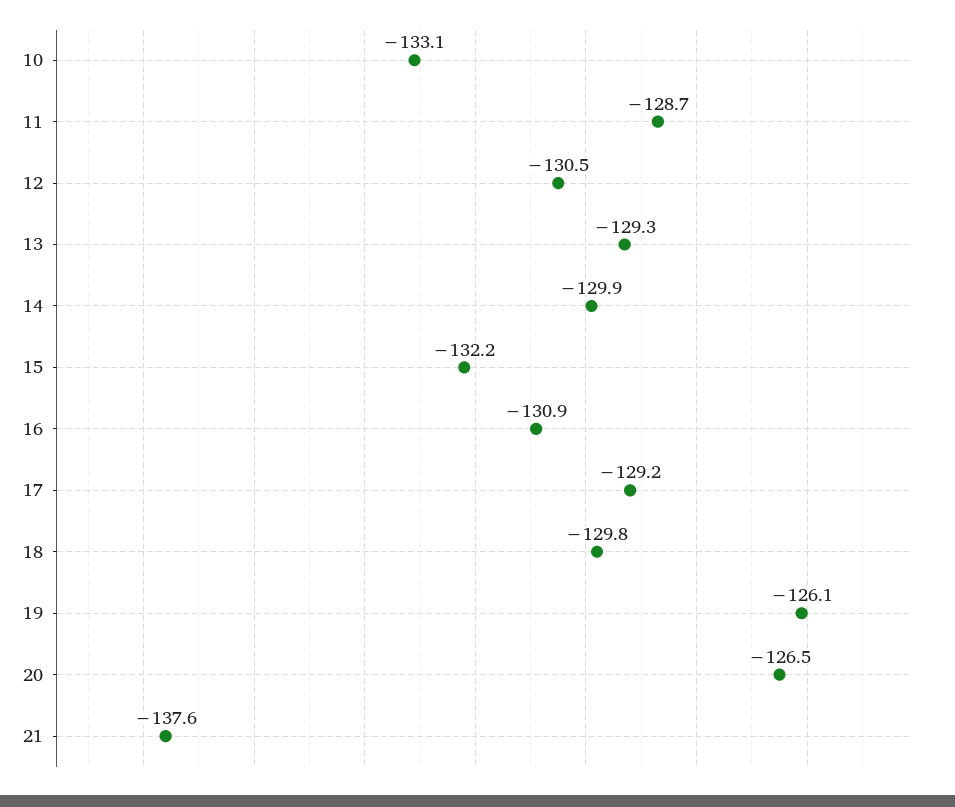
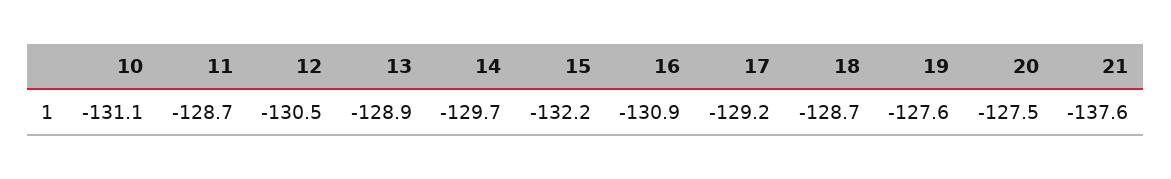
  {
-   "10": -133.1,
+   "10": -131.1,
    "11": -128.7,
    "12": -130.5,
-   "13": -129.3,
+   "13": -128.9,
-   "14": -129.9,
+   "14": -129.7,
    "15": -132.2,
    "16": -130.9,
    "17": -129.2,
-   "18": -129.8,
+   "18": -128.7,
-   "19": -126.1,
+   "19": -127.6,
-   "20": -126.5,
+   "20": -127.5,
    "21": -137.6
  }

